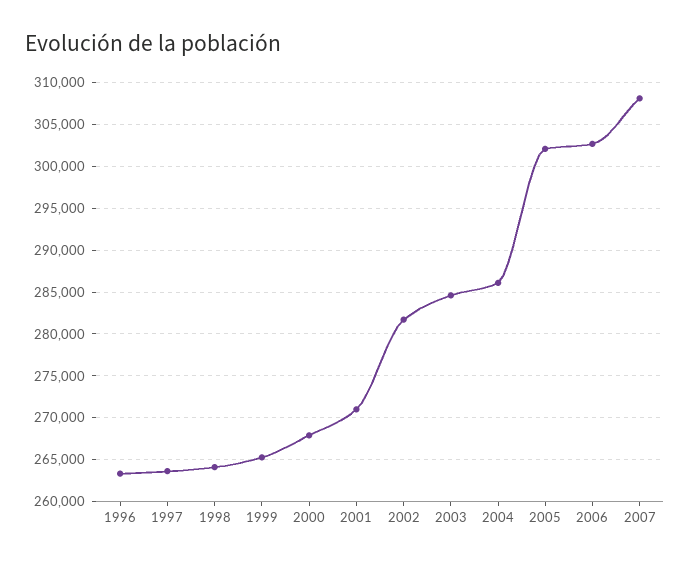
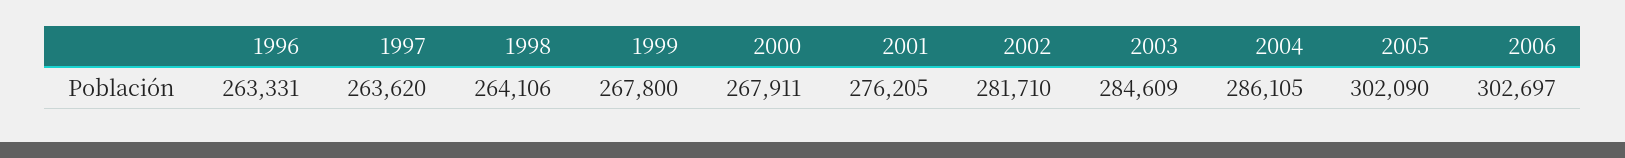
  {
    "1996": 263331,
    "1997": 263620,
    "1998": 264106,
-   "1999": 265000,
+   "1999": 267800,
    "2000": 267911,
-   "2001": 271000,
+   "2001": 276205,
    "2002": 281710,
    "2003": 284609,
    "2004": 286105,
    "2005": 302090,
-   "2006": 302697,
+   "2006": 302697
-   "2007": 308000
  }

